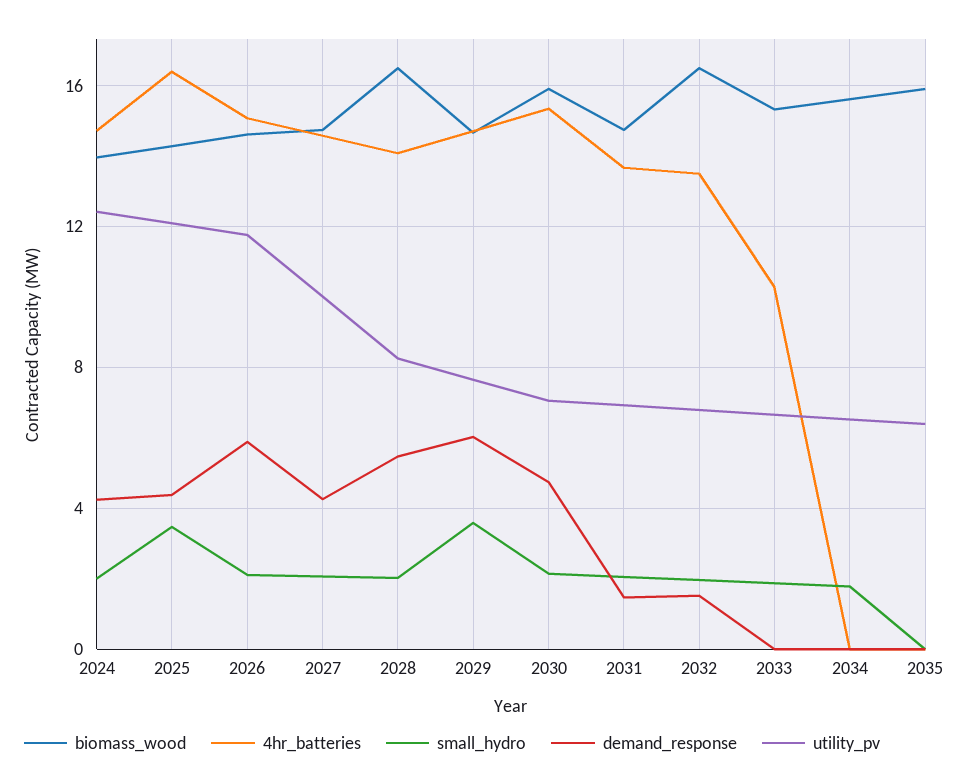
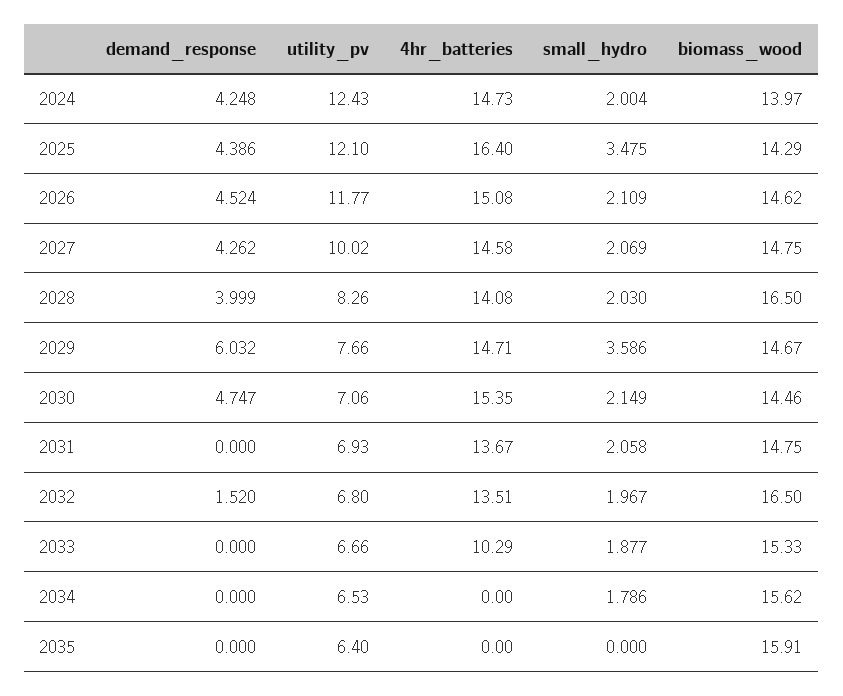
  {
    "biomass_wood": {
      "2024": 13.97,
      "2025": 14.29,
      "2026": 14.62,
      "2027": 14.75,
      "2028": 16.5,
      "2029": 14.67,
-     "2030": 16,
+     "2030": 14.46,
      "2031": 14.75,
      "2032": 16.5,
      "2033": 15.33,
      "2034": 15.62,
      "2035": 15.91
    },
    "4hr_batteries": {
      "2024": 14.73,
      "2025": 16.4,
      "2026": 15.08,
      "2027": 14.58,
      "2028": 14.08,
      "2029": 14.71,
      "2030": 15.35,
      "2031": 13.67,
      "2032": 13.51,
      "2033": 10.29,
      "2034": 0,
      "2035": 0
    },
    "small_hydro": {
      "2024": 2.004,
      "2025": 3.475,
      "2026": 2.109,
      "2027": 2.069,
      "2028": 2.03,
      "2029": 3.586,
      "2030": 2.149,
      "2031": 2.058,
      "2032": 1.967,
      "2033": 1.877,
      "2034": 1.786,
      "2035": 0
    },
    "demand_response": {
      "2024": 4.248,
      "2025": 4.386,
-     "2026": 6,
+     "2026": 4.524,
      "2027": 4.262,
-     "2028": 5.5,
+     "2028": 3.999,
      "2029": 6.032,
      "2030": 4.747,
-     "2031": 1.5,
+     "2031": 0,
      "2032": 1.52,
      "2033": 0,
      "2034": 0,
      "2035": 0
    },
    "utility_pv": {
      "2024": 12.43,
      "2025": 12.1,
      "2026": 11.77,
      "2027": 10.02,
      "2028": 8.26,
      "2029": 7.66,
      "2030": 7.06,
      "2031": 6.93,
      "2032": 6.8,
      "2033": 6.66,
      "2034": 6.53,
      "2035": 6.4
    }
  }

